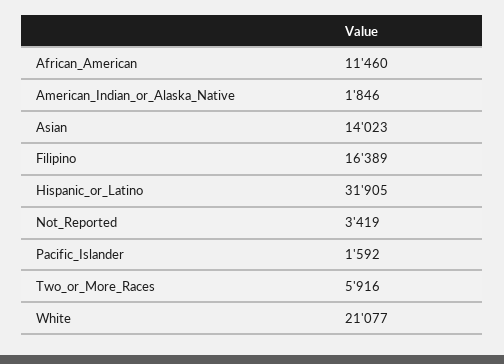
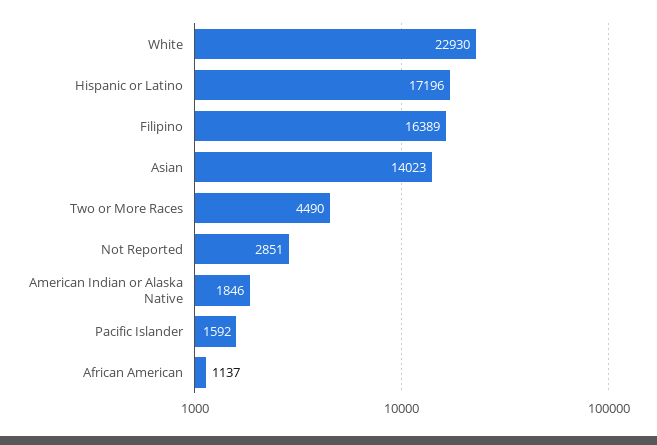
  {
-   "African_American": 11460,
+   "African_American": 1137,
    "American_Indian_or_Alaska_Native": 1846,
    "Asian": 14023,
    "Filipino": 16389,
-   "Hispanic_or_Latino": 31905,
+   "Hispanic_or_Latino": 17196,
-   "Not_Reported": 3419,
+   "Not_Reported": 2851,
    "Pacific_Islander": 1592,
-   "Two_or_More_Races": 5916,
+   "Two_or_More_Races": 4490,
-   "White": 21077
+   "White": 22930
  }

